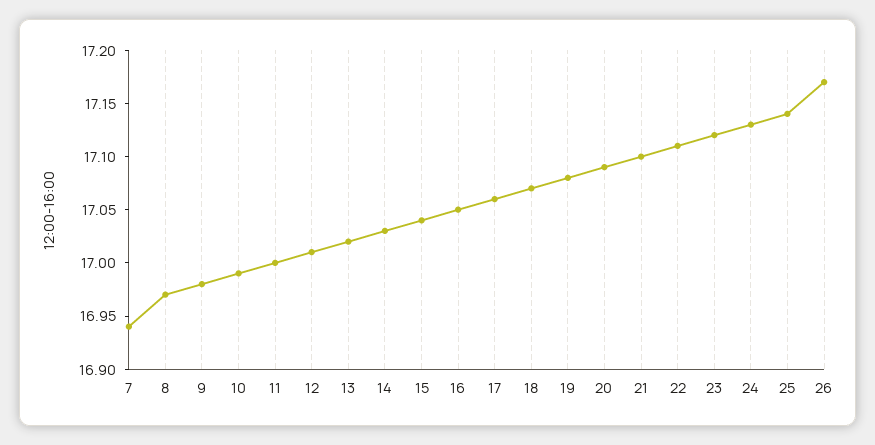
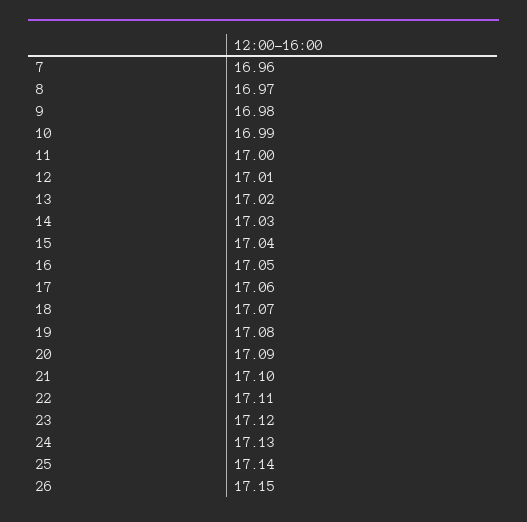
  {
-   "7": 16.94,
+   "7": 16.96,
    "8": 16.97,
    "9": 16.98,
    "10": 16.99,
    "11": 17,
    "12": 17.01,
    "13": 17.02,
    "14": 17.03,
    "15": 17.04,
    "16": 17.05,
    "17": 17.06,
    "18": 17.07,
    "19": 17.08,
    "20": 17.09,
    "21": 17.1,
    "22": 17.11,
    "23": 17.12,
    "24": 17.13,
    "25": 17.14,
-   "26": 17.17
+   "26": 17.15
  }

